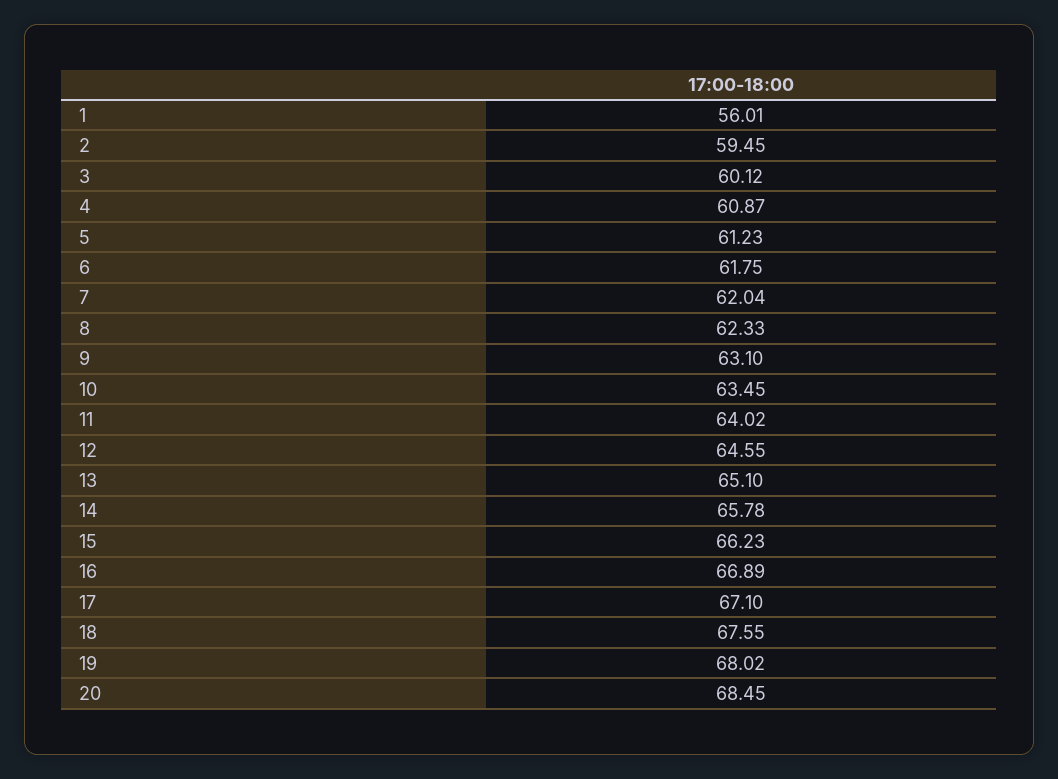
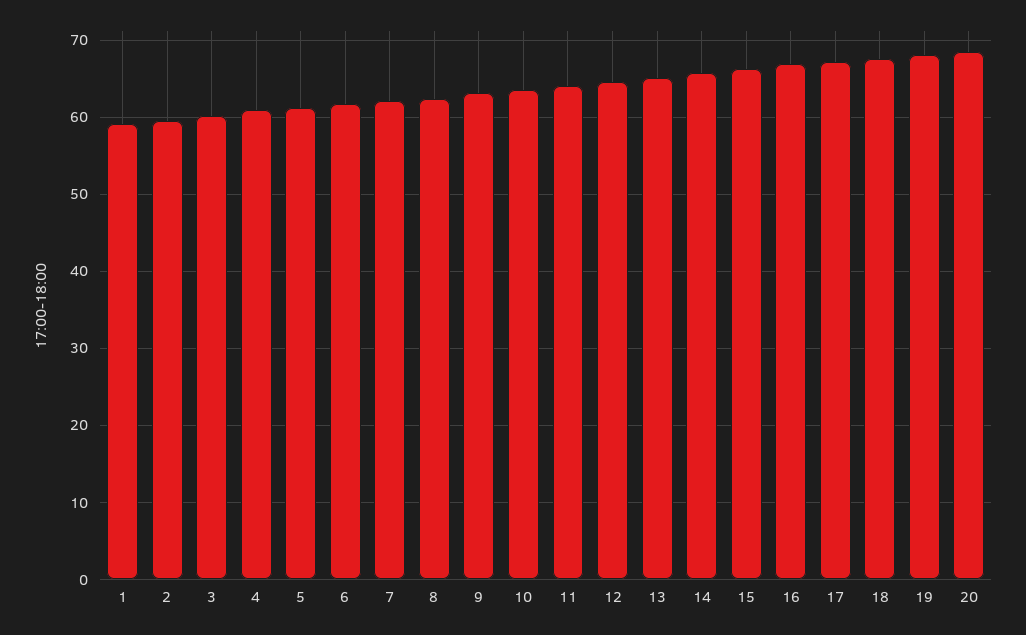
  {
-   "1": 56.01,
+   "1": 59,
    "2": 59.45,
    "3": 60.12,
    "4": 60.87,
    "5": 61.23,
    "6": 61.75,
    "7": 62.04,
    "8": 62.33,
    "9": 63.1,
    "10": 63.45,
    "11": 64.02,
    "12": 64.55,
    "13": 65.1,
    "14": 65.78,
    "15": 66.23,
    "16": 66.89,
    "17": 67.1,
    "18": 67.55,
    "19": 68.02,
    "20": 68.45
  }

